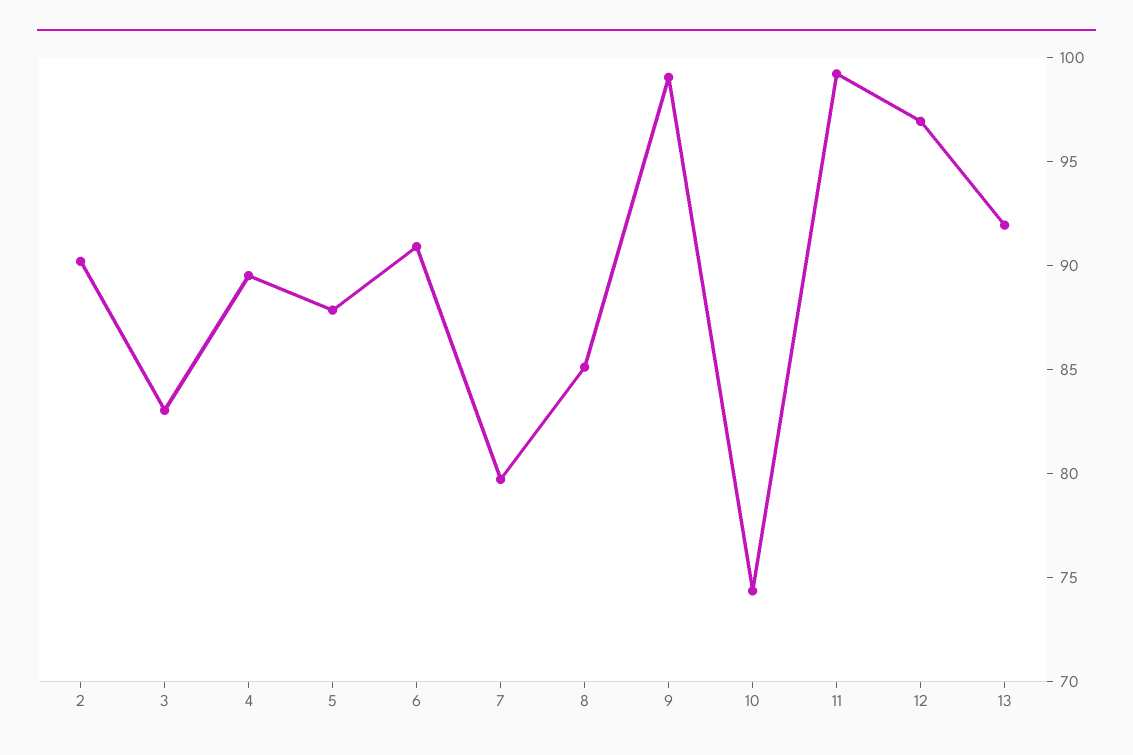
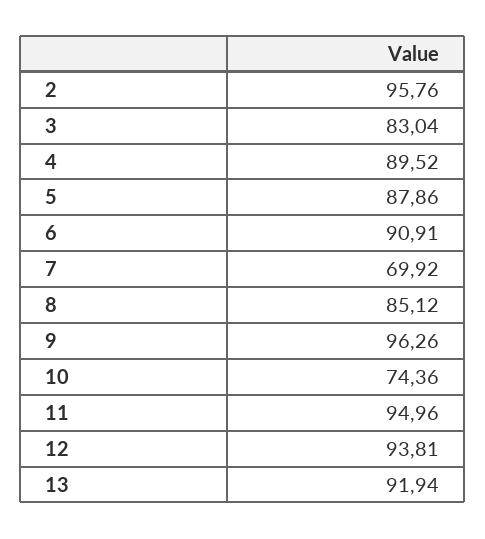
  {
-   "2": 90,
+   "2": 95.76,
    "3": 83.04,
    "4": 89.52,
    "5": 87.86,
    "6": 90.91,
-   "7": 80,
+   "7": 69.92,
    "8": 85.12,
-   "9": 99,
+   "9": 96.26,
    "10": 74.36,
-   "11": 99,
+   "11": 94.96,
-   "12": 97,
+   "12": 93.81,
    "13": 91.94
  }

